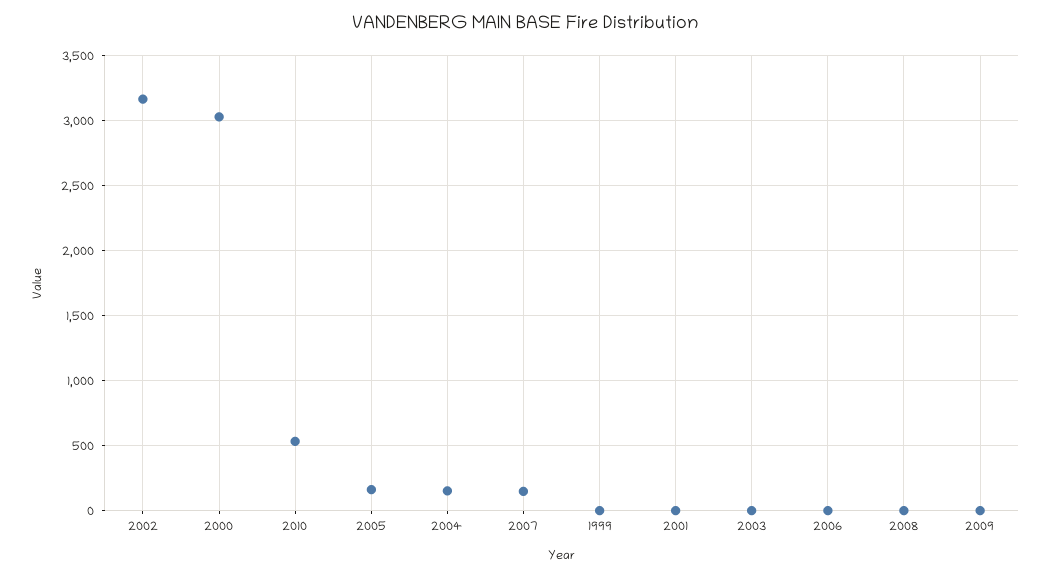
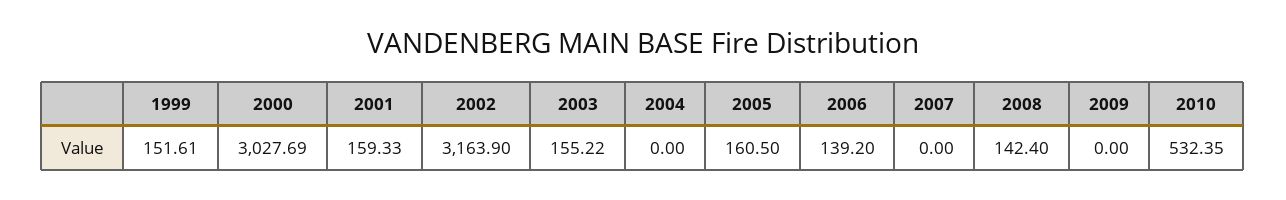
  {
    "2002": 3163.9,
    "2000": 3027.69,
    "2010": 532.35,
    "2005": 160.5,
-   "2004": 150,
+   "2004": 0,
-   "2007": 150,
+   "2007": 0,
-   "1999": 0,
+   "1999": 151.61,
-   "2001": 0,
+   "2001": 159.33,
-   "2003": 0,
+   "2003": 155.22,
-   "2006": 0,
+   "2006": 139.2,
-   "2008": 0,
+   "2008": 142.4,
    "2009": 0
  }

